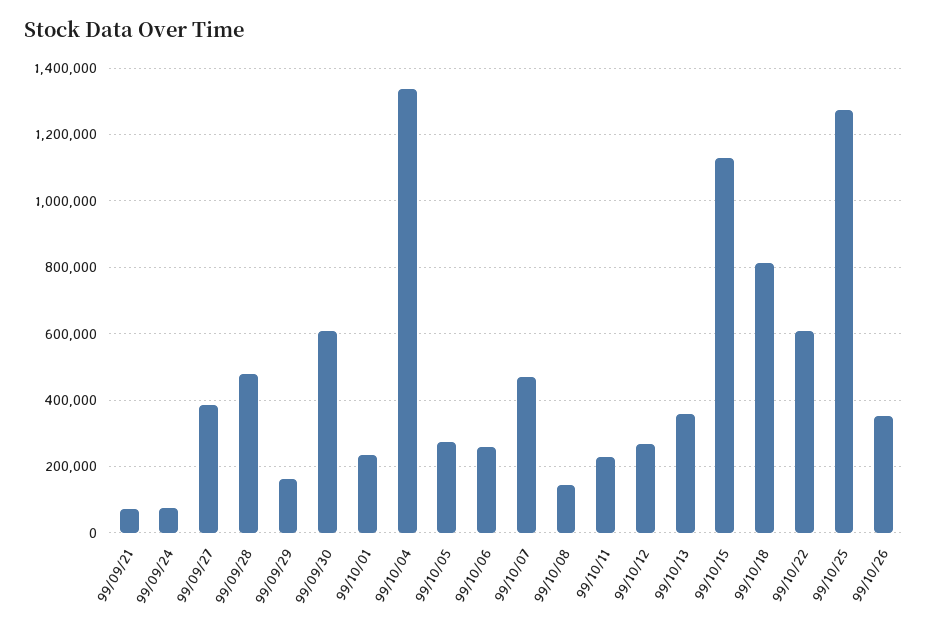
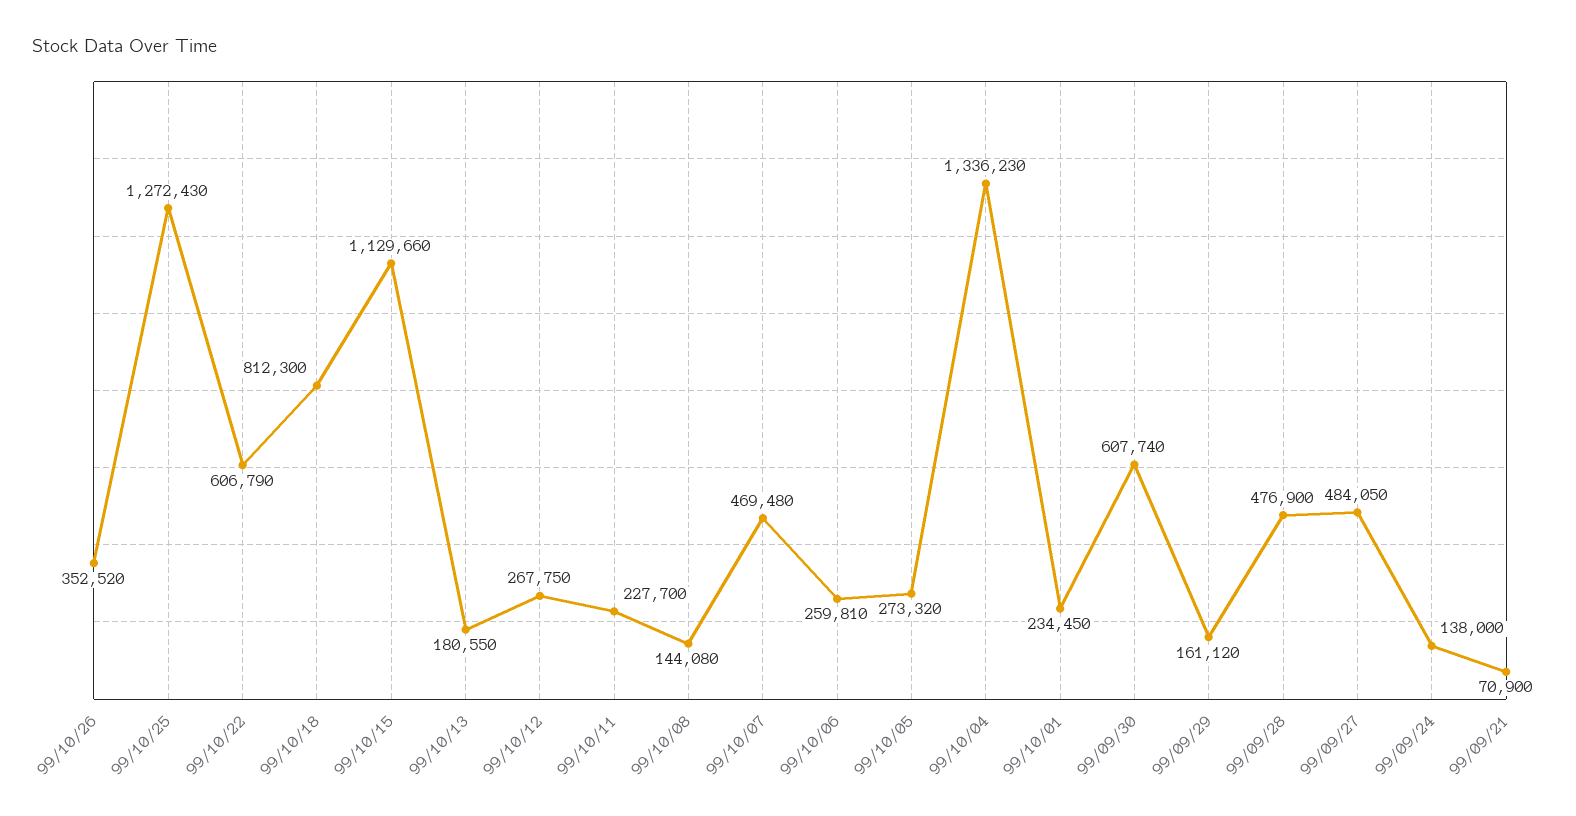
  {
    "99/09/21": 70900,
-   "99/09/24": 80000,
+   "99/09/24": 138000,
-   "99/09/27": 380000,
+   "99/09/27": 484050,
    "99/09/28": 476900,
    "99/09/29": 161120,
    "99/09/30": 607740,
    "99/10/01": 234450,
    "99/10/04": 1336230,
    "99/10/05": 273320,
    "99/10/06": 259810,
    "99/10/07": 469480,
    "99/10/08": 144080,
    "99/10/11": 227700,
    "99/10/12": 267750,
-   "99/10/13": 360000,
+   "99/10/13": 180550,
    "99/10/15": 1129660,
    "99/10/18": 812300,
    "99/10/22": 606790,
    "99/10/25": 1272430,
    "99/10/26": 352520
  }

